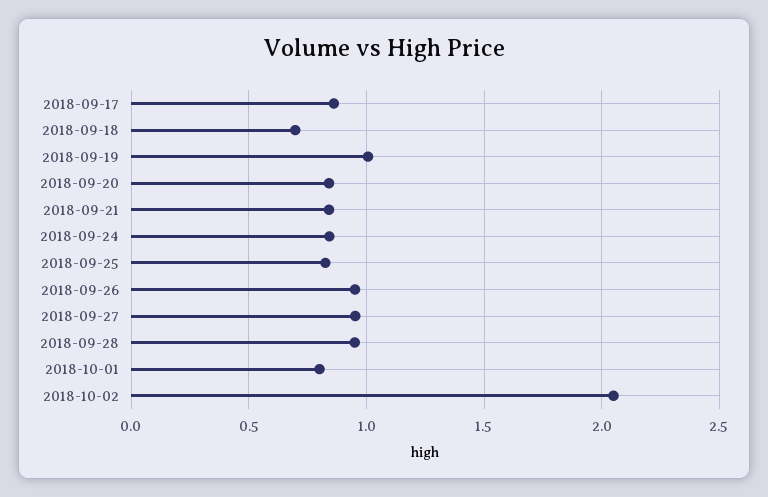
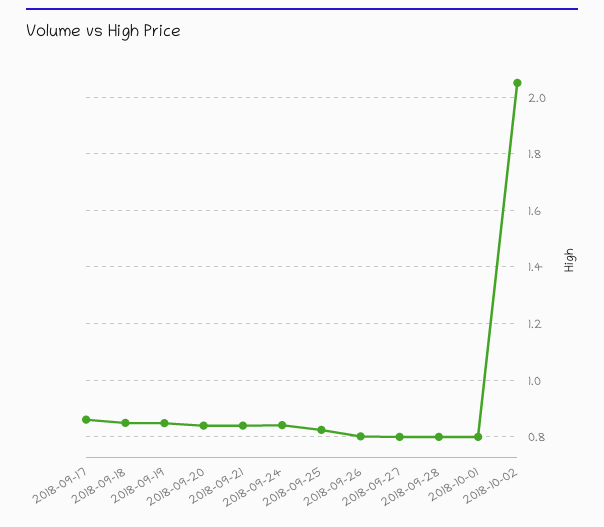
  {
    "2018-09-17": 0.85,
-   "2018-09-18": 0.7,
+   "2018-09-18": 0.85,
-   "2018-09-19": 1,
+   "2018-09-19": 0.85,
    "2018-09-20": 0.85,
    "2018-09-21": 0.85,
    "2018-09-24": 0.85,
    "2018-09-25": 0.825,
-   "2018-09-26": 0.95,
+   "2018-09-26": 0.8,
-   "2018-09-27": 0.95,
+   "2018-09-27": 0.8,
-   "2018-09-28": 0.95,
+   "2018-09-28": 0.8,
    "2018-10-01": 0.8,
    "2018-10-02": 2.05
  }

